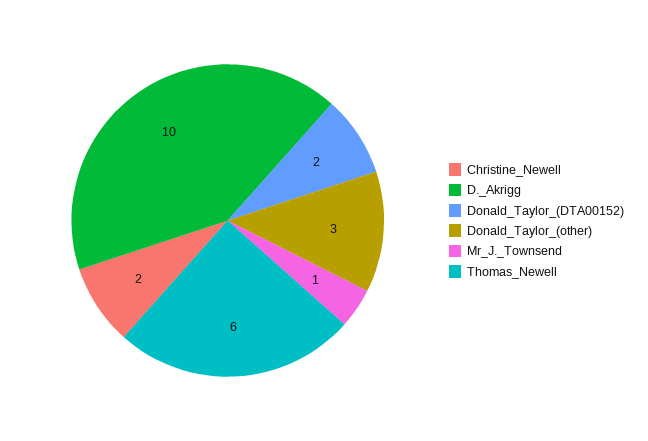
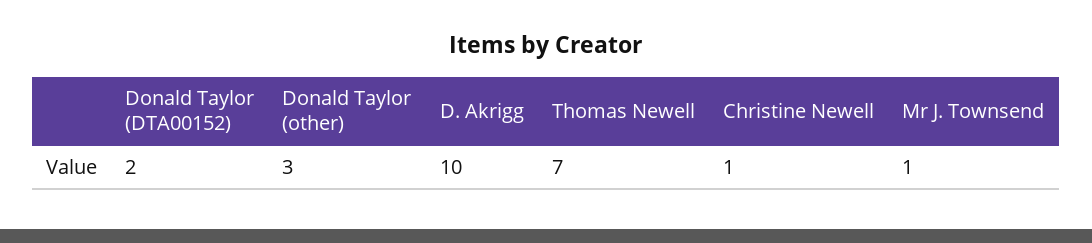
  {
-   "Christine_Newell": 2,
+   "Christine_Newell": 1,
    "D._Akrigg": 10,
    "Donald_Taylor_(DTA00152)": 2,
    "Donald_Taylor_(other)": 3,
    "Mr_J._Townsend": 1,
-   "Thomas_Newell": 6
+   "Thomas_Newell": 7
  }

